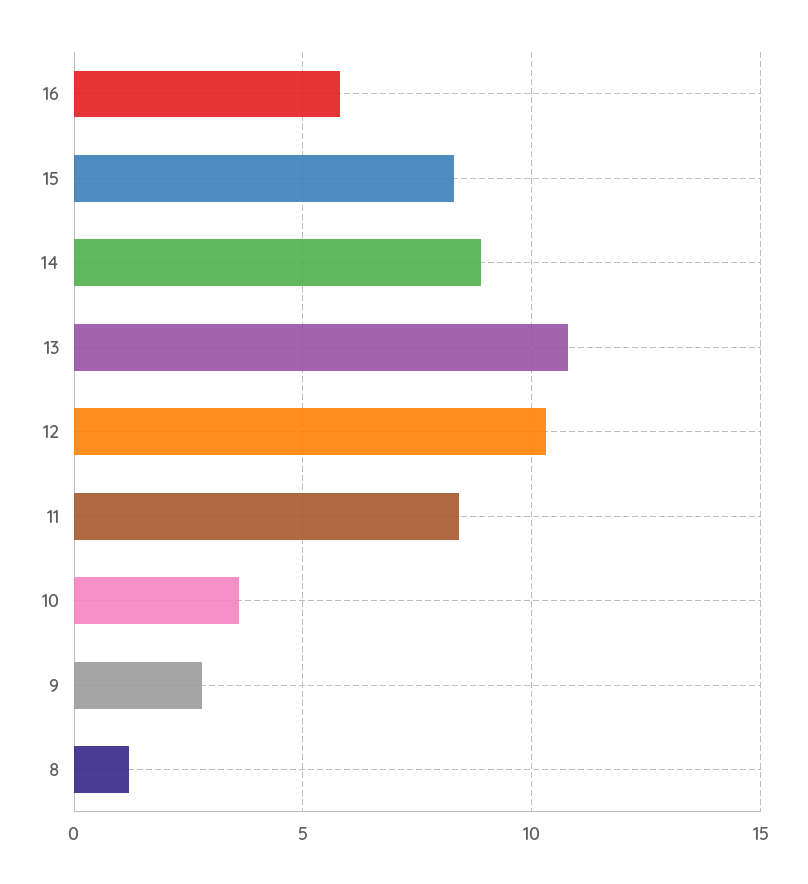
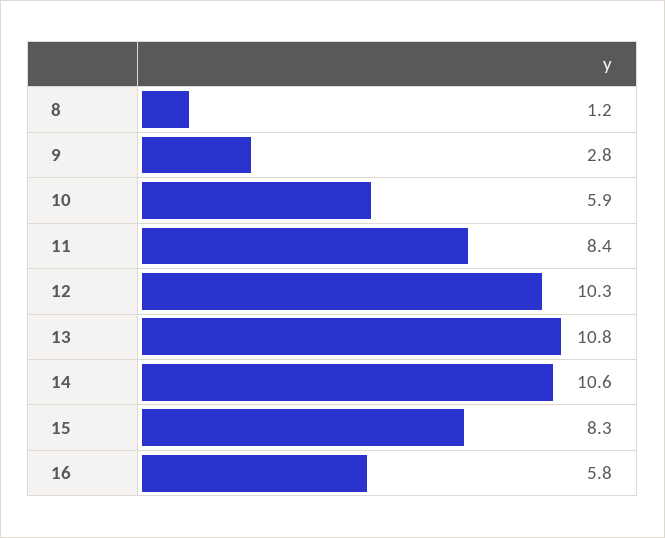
  {
    "16": 5.8,
    "15": 8.3,
-   "14": 9,
+   "14": 10.6,
    "13": 10.8,
    "12": 10.3,
    "11": 8.4,
-   "10": 3.5,
+   "10": 5.9,
    "9": 2.8,
    "8": 1.2
  }

